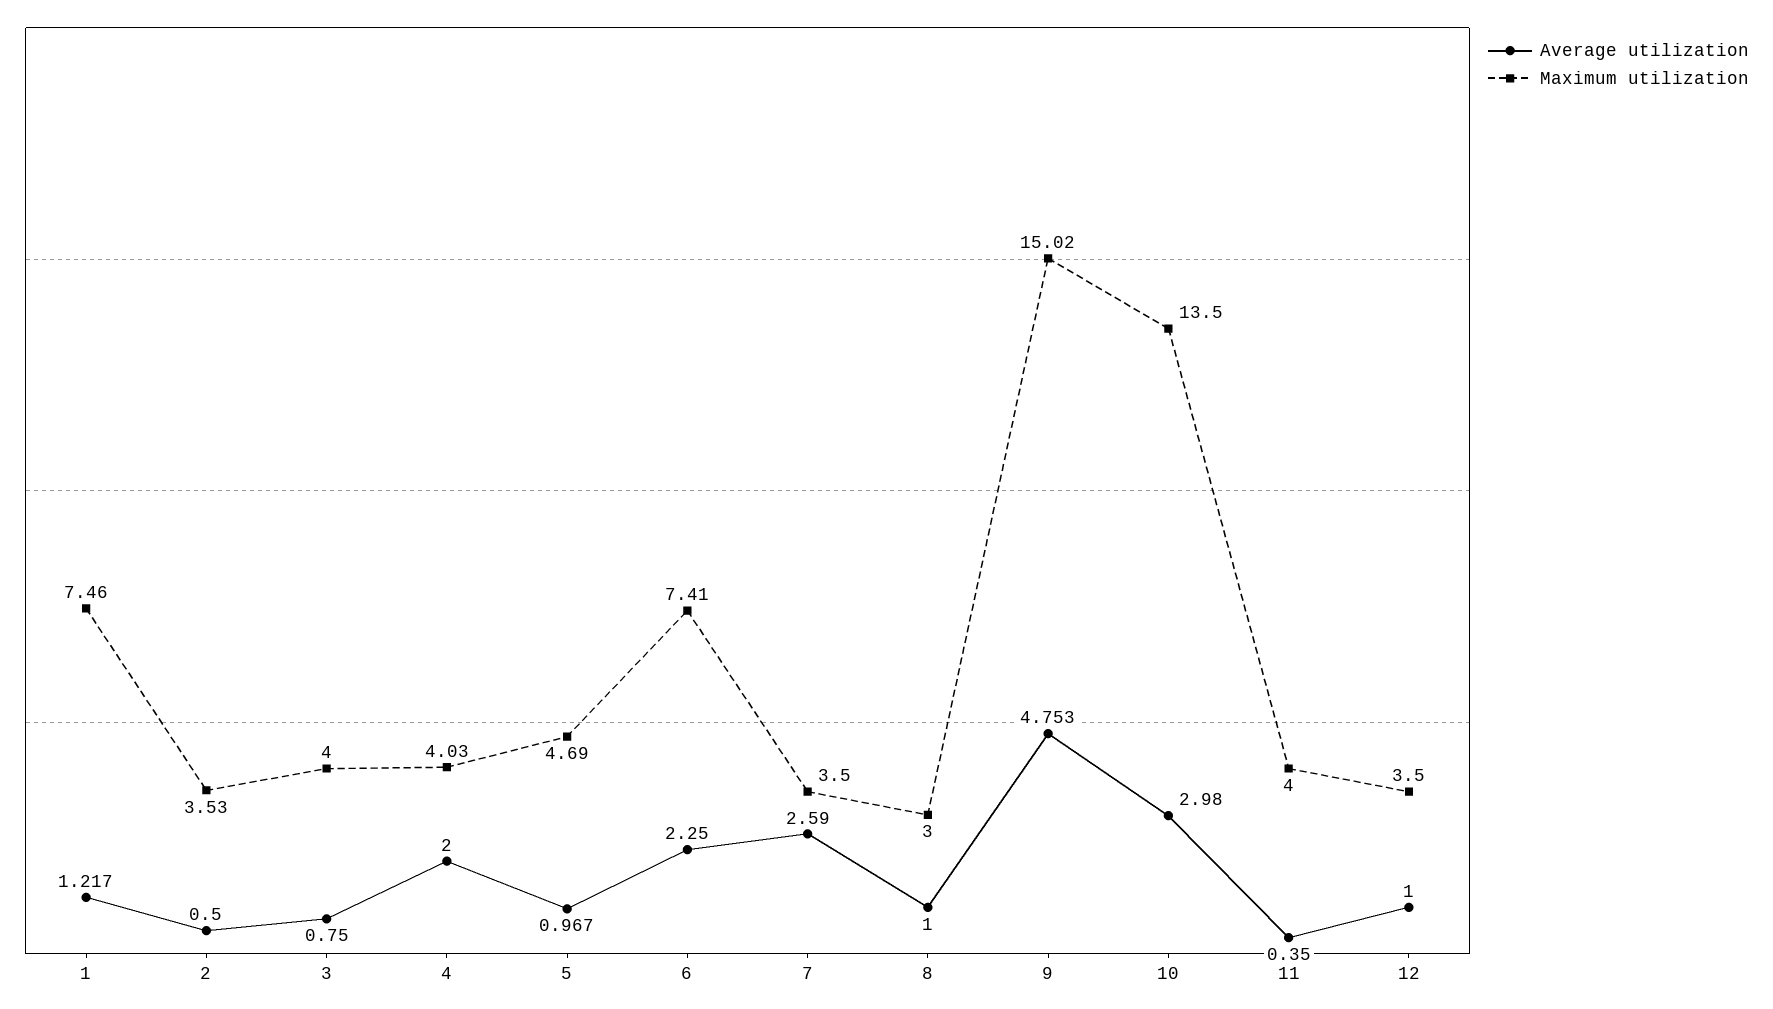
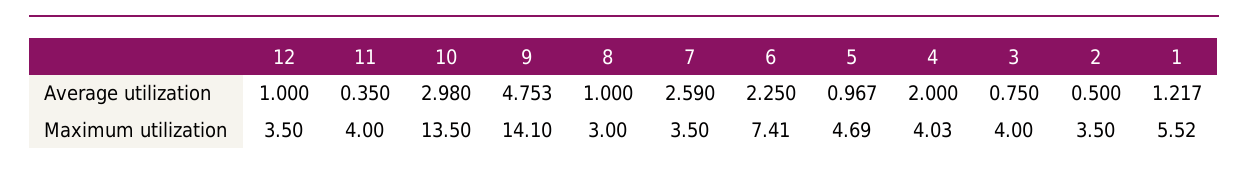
  {
    "Average utilization": {
      "1": 1.217,
      "2": 0.5,
      "3": 0.75,
      "4": 2,
      "5": 0.967,
      "6": 2.25,
      "7": 2.59,
      "8": 1,
      "9": 4.753,
      "10": 2.98,
      "11": 0.35,
      "12": 1
    },
    "Maximum utilization": {
-     "1": 7.46,
+     "1": 5.52,
-     "2": 3.53,
+     "2": 3.5,
      "3": 4,
      "4": 4.03,
      "5": 4.69,
      "6": 7.41,
      "7": 3.5,
      "8": 3,
-     "9": 15.02,
+     "9": 14.1,
      "10": 13.5,
      "11": 4,
      "12": 3.5
    }
  }

